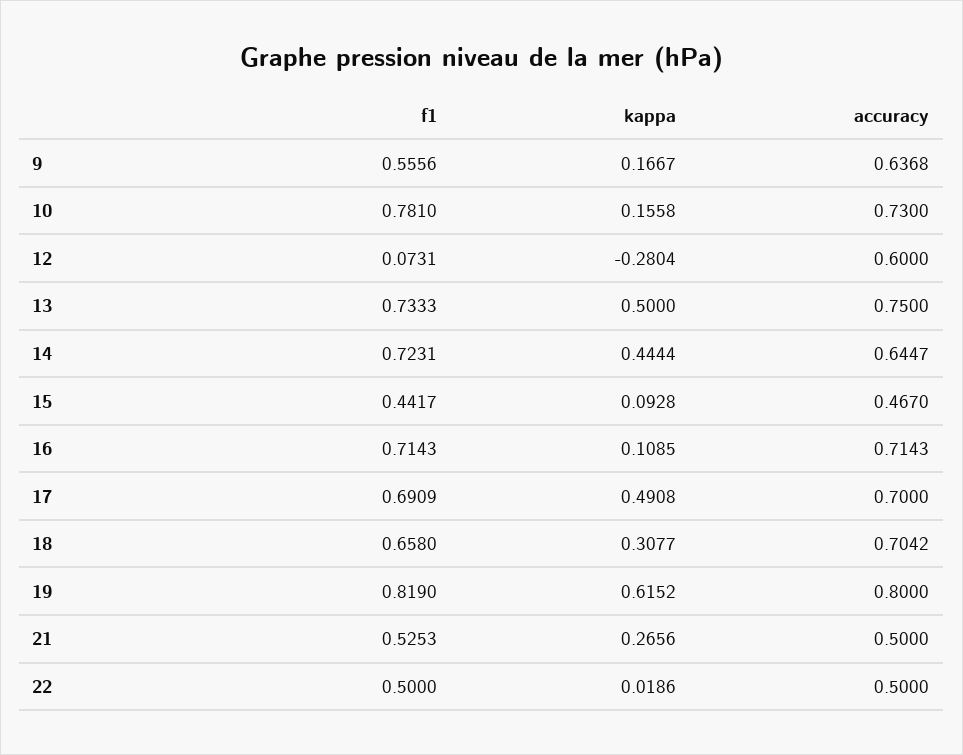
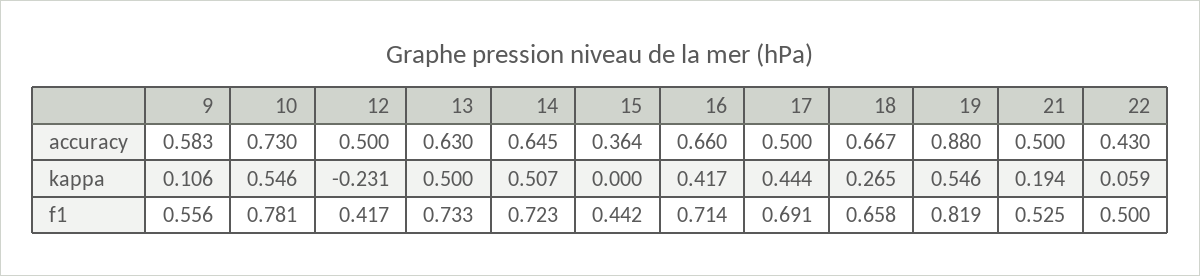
  {
    "f1": {
      "9": 0.5556,
      "10": 0.781,
-     "12": 0.0731,
+     "12": 0.417,
      "13": 0.7333,
      "14": 0.7231,
      "15": 0.4417,
      "16": 0.7143,
      "17": 0.6909,
      "18": 0.658,
      "19": 0.819,
      "21": 0.5253,
      "22": 0.5
    },
    "kappa": {
-     "9": 0.1667,
+     "9": 0.106,
-     "10": 0.1558,
+     "10": 0.546,
-     "12": -0.2804,
+     "12": -0.231,
      "13": 0.5,
-     "14": 0.4444,
+     "14": 0.507,
-     "15": 0.0928,
+     "15": 0,
-     "16": 0.1085,
+     "16": 0.417,
-     "17": 0.4908,
+     "17": 0.444,
-     "18": 0.3077,
+     "18": 0.265,
-     "19": 0.6152,
+     "19": 0.546,
-     "21": 0.2656,
+     "21": 0.194,
-     "22": 0.0186
+     "22": 0.059
    },
    "accuracy": {
-     "9": 0.6368,
+     "9": 0.583,
      "10": 0.73,
-     "12": 0.6,
+     "12": 0.5,
-     "13": 0.75,
+     "13": 0.63,
      "14": 0.6447,
-     "15": 0.467,
+     "15": 0.364,
-     "16": 0.7143,
+     "16": 0.66,
-     "17": 0.7,
+     "17": 0.5,
-     "18": 0.7042,
+     "18": 0.667,
-     "19": 0.8,
+     "19": 0.88,
      "21": 0.5,
-     "22": 0.5
+     "22": 0.43
    }
  }

